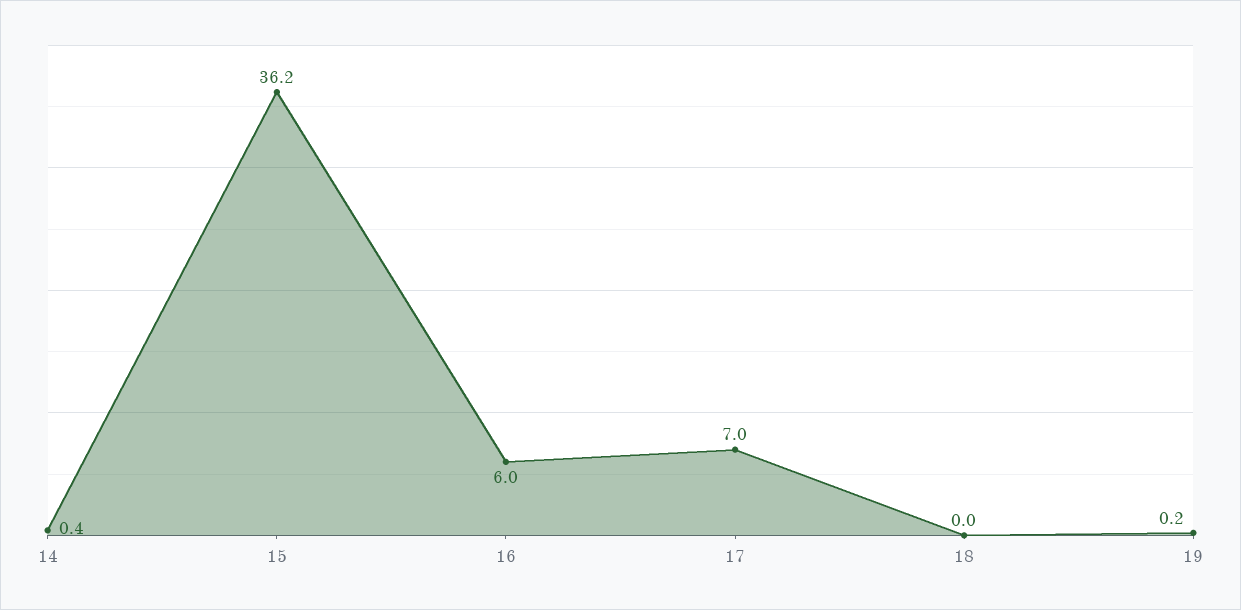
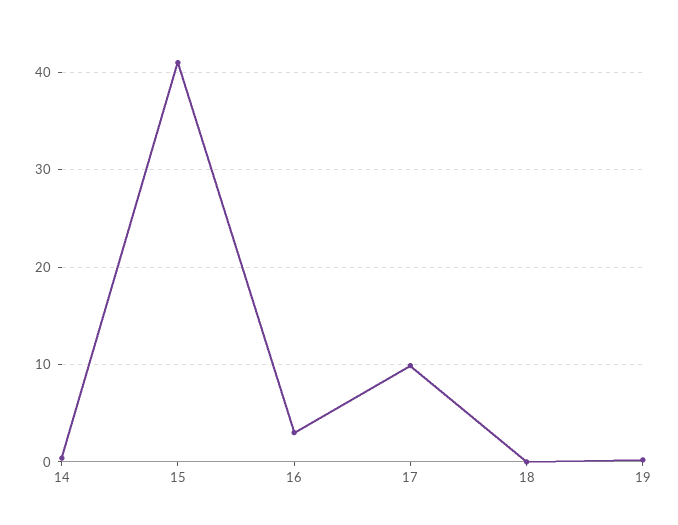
  {
    "14": 0.4,
-   "15": 36.2,
+   "15": 41,
-   "16": 6,
+   "16": 3,
-   "17": 7,
+   "17": 10,
    "18": 0,
    "19": 0.2
  }

